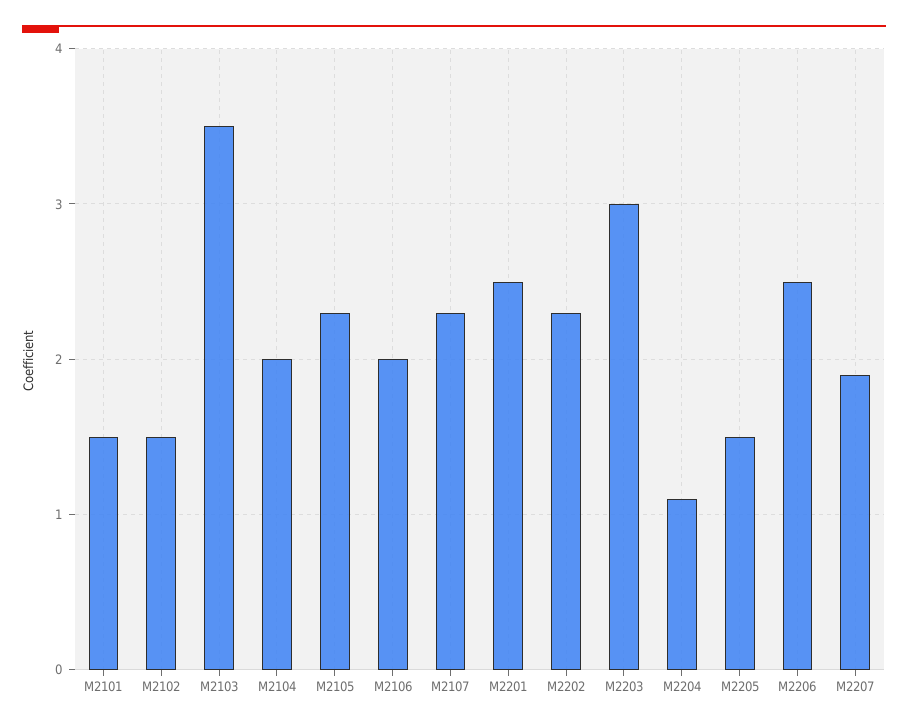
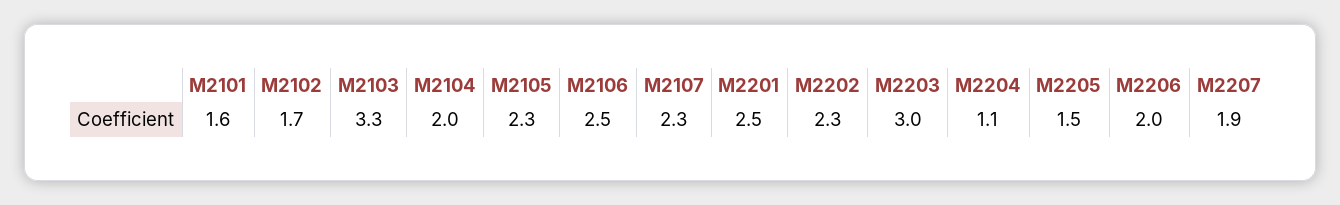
  {
-   "M2101": 1.5,
+   "M2101": 1.6,
-   "M2102": 1.5,
+   "M2102": 1.7,
-   "M2103": 3.5,
+   "M2103": 3.3,
    "M2104": 2,
    "M2105": 2.3,
-   "M2106": 2,
+   "M2106": 2.5,
    "M2107": 2.3,
    "M2201": 2.5,
    "M2202": 2.3,
    "M2203": 3,
    "M2204": 1.1,
    "M2205": 1.5,
-   "M2206": 2.5,
+   "M2206": 2,
    "M2207": 1.9
  }

